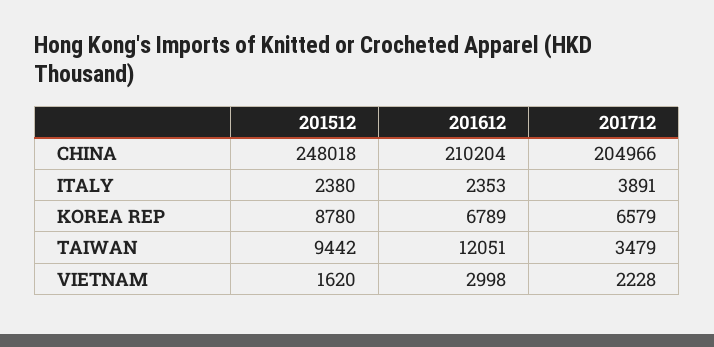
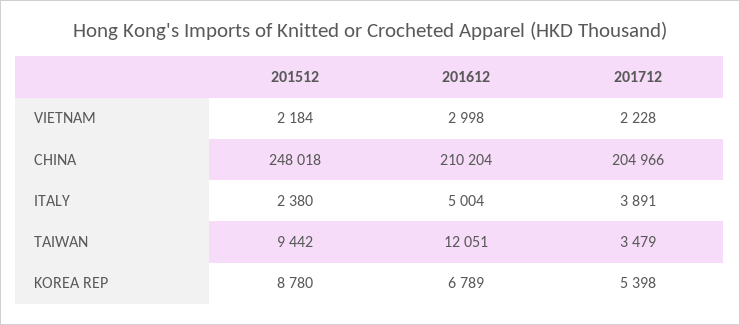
  {
    "201512": {
      "CHINA": 248018,
      "ITALY": 2380,
      "KOREA REP": 8780,
      "TAIWAN": 9442,
-     "VIETNAM": 1620
+     "VIETNAM": 2184
    },
    "201612": {
      "CHINA": 210204,
-     "ITALY": 2353,
+     "ITALY": 5004,
      "KOREA REP": 6789,
      "TAIWAN": 12051,
      "VIETNAM": 2998
    },
    "201712": {
      "CHINA": 204966,
      "ITALY": 3891,
-     "KOREA REP": 6579,
+     "KOREA REP": 5398,
      "TAIWAN": 3479,
      "VIETNAM": 2228
    }
  }

